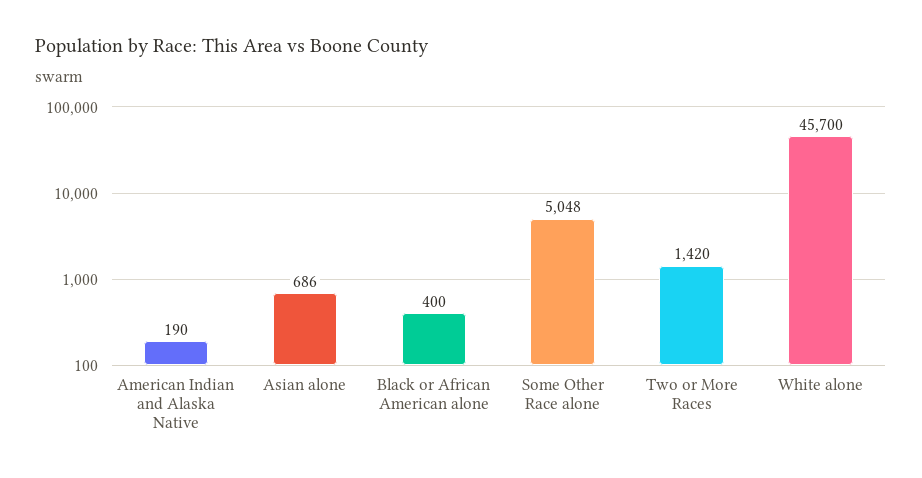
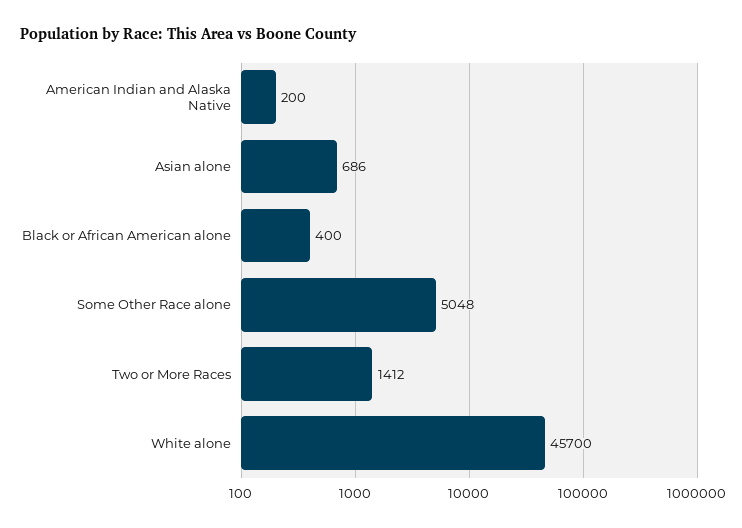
  {
-   "American Indian and Alaska Native": 190,
+   "American Indian and Alaska Native": 200,
    "Asian alone": 686,
    "Black or African American alone": 400,
    "Some Other Race alone": 5048,
-   "Two or More Races": 1420,
+   "Two or More Races": 1412,
    "White alone": 45700
  }

